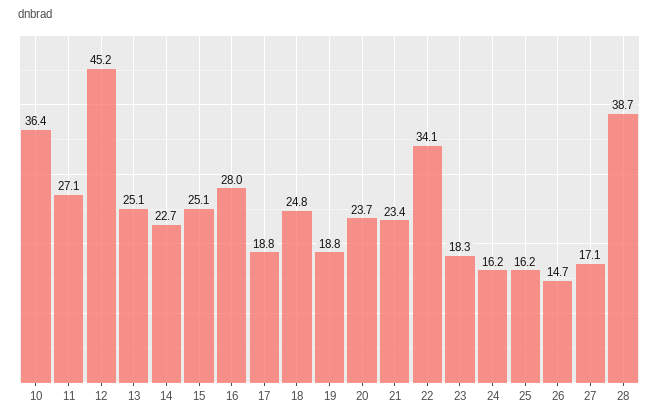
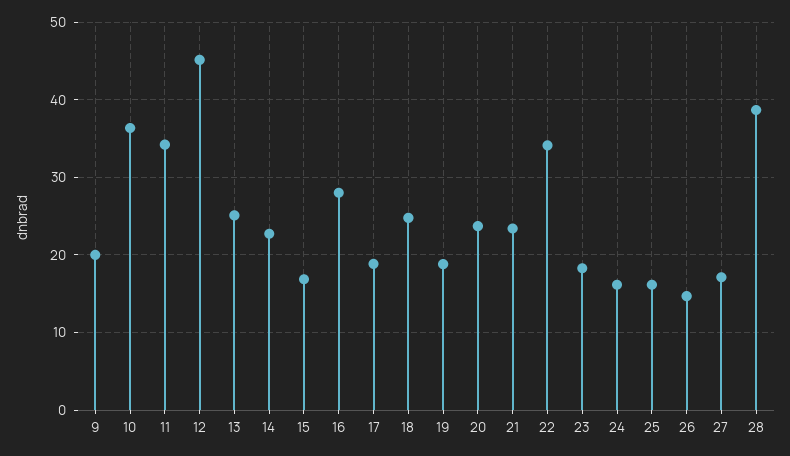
  {
    "10": 36.4,
-   "11": 27.1,
+   "11": 34,
    "12": 45.2,
    "13": 25.1,
    "14": 22.7,
-   "15": 25.1,
+   "15": 17,
    "16": 28,
    "17": 18.8,
    "18": 24.8,
    "19": 18.8,
    "20": 23.7,
    "21": 23.4,
    "22": 34.1,
    "23": 18.3,
    "24": 16.2,
    "25": 16.2,
    "26": 14.7,
    "27": 17.1,
-   "28": 38.7
+   "28": 38.7,
+   "9": 20
  }

